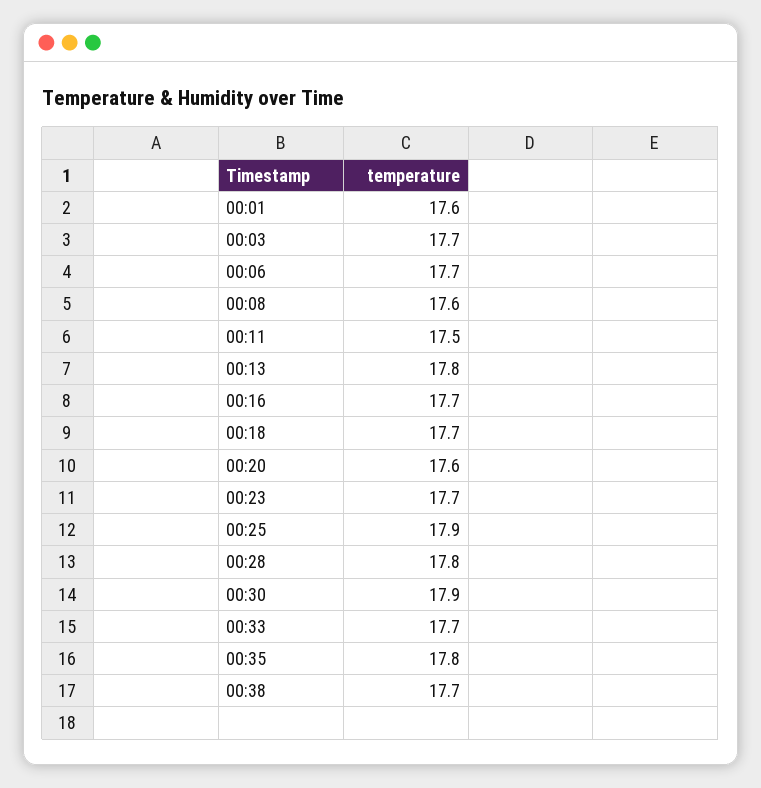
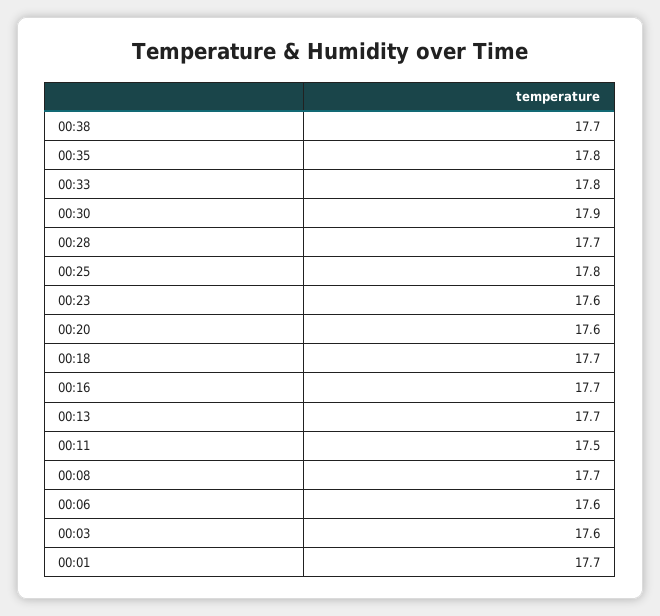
  {
-   "00:01": 17.6,
+   "00:01": 17.7,
-   "00:03": 17.7,
+   "00:03": 17.6,
-   "00:06": 17.7,
+   "00:06": 17.6,
-   "00:08": 17.6,
+   "00:08": 17.7,
    "00:11": 17.5,
-   "00:13": 17.8,
+   "00:13": 17.7,
    "00:16": 17.7,
    "00:18": 17.7,
    "00:20": 17.6,
-   "00:23": 17.7,
+   "00:23": 17.6,
-   "00:25": 17.9,
+   "00:25": 17.8,
-   "00:28": 17.8,
+   "00:28": 17.7,
    "00:30": 17.9,
-   "00:33": 17.7,
+   "00:33": 17.8,
    "00:35": 17.8,
    "00:38": 17.7
  }

